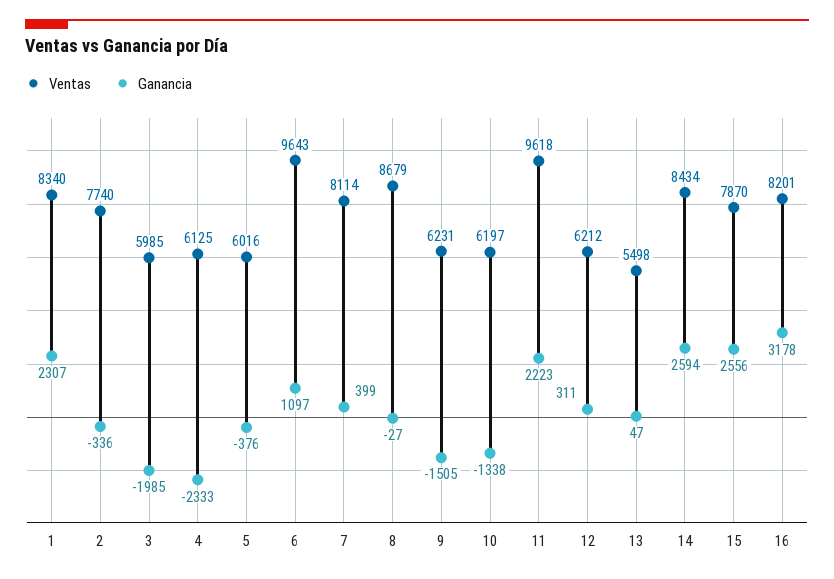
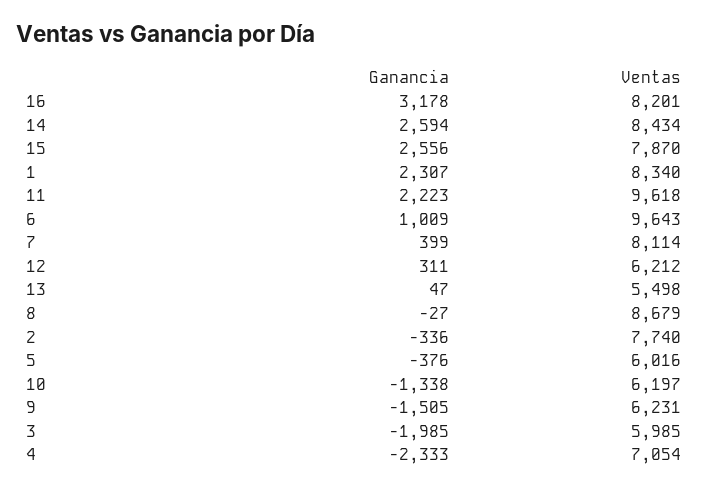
  {
    "Ventas": {
      "1": 8340,
      "2": 7740,
      "3": 5985,
-     "4": 6125,
+     "4": 7054,
      "5": 6016,
      "6": 9643,
      "7": 8114,
      "8": 8679,
      "9": 6231,
      "10": 6197,
      "11": 9618,
      "12": 6212,
      "13": 5498,
      "14": 8434,
      "15": 7870,
      "16": 8201
    },
    "Ganancia": {
      "1": 2307,
      "2": -336,
      "3": -1985,
      "4": -2333,
      "5": -376,
-     "6": 1097,
+     "6": 1009,
      "7": 399,
      "8": -27,
      "9": -1505,
      "10": -1338,
      "11": 2223,
      "12": 311,
      "13": 47,
      "14": 2594,
      "15": 2556,
      "16": 3178
    }
  }

